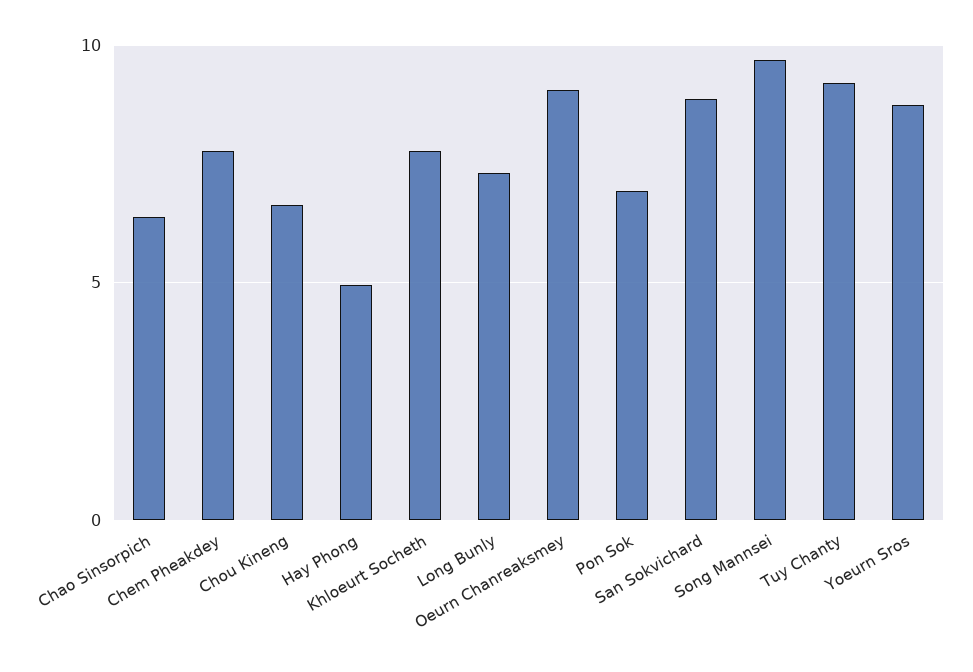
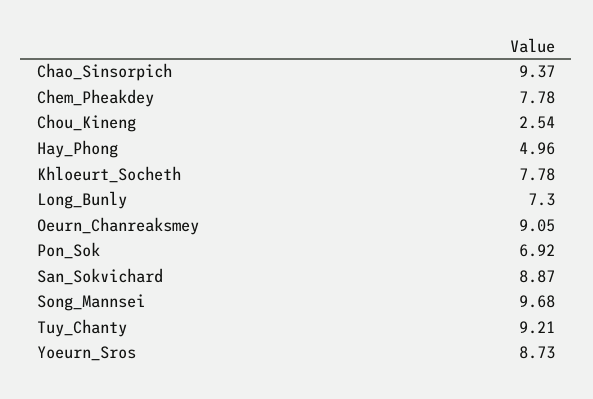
  {
-   "Chao Sinsorpich": 6.5,
+   "Chao Sinsorpich": 9.37,
    "Chem Pheakdey": 7.78,
-   "Chou Kineng": 6.5,
+   "Chou Kineng": 2.54,
    "Hay Phong": 4.96,
    "Khloeurt Socheth": 7.78,
    "Long Bunly": 7.3,
    "Oeurn Chanreaksmey": 9.05,
    "Pon Sok": 6.92,
    "San Sokvichard": 8.87,
    "Song Mannsei": 9.68,
    "Tuy Chanty": 9.21,
    "Yoeurn Sros": 8.73
  }

